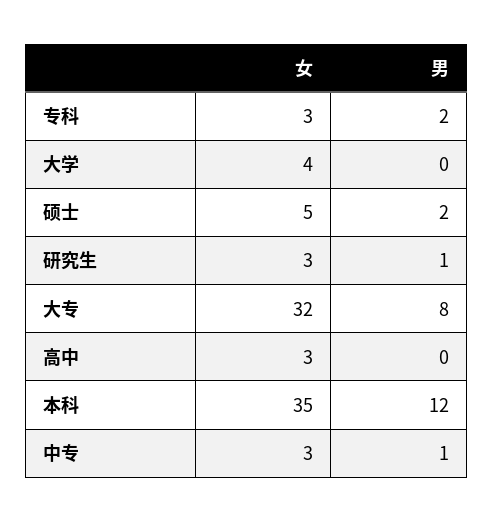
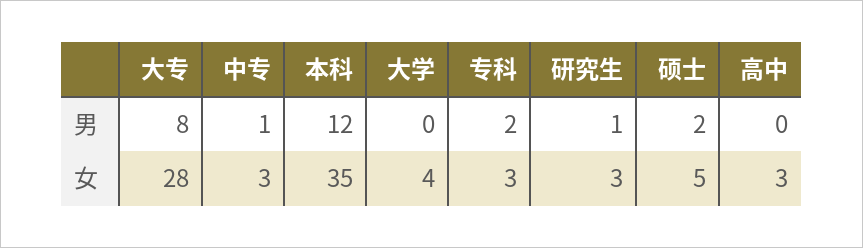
  {
    "女": {
      "专科": 3,
      "大学": 4,
      "硕士": 5,
      "研究生": 3,
-     "大专": 32,
+     "大专": 28,
      "高中": 3,
      "本科": 35,
      "中专": 3
    },
    "男": {
      "专科": 2,
      "大学": 0,
      "硕士": 2,
      "研究生": 1,
      "大专": 8,
      "高中": 0,
      "本科": 12,
      "中专": 1
    }
  }

